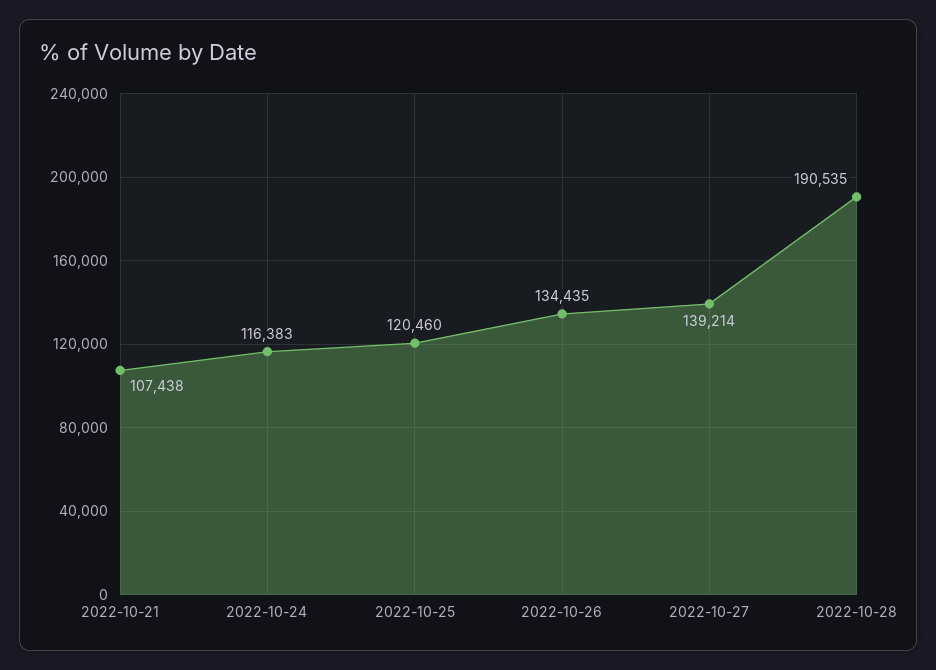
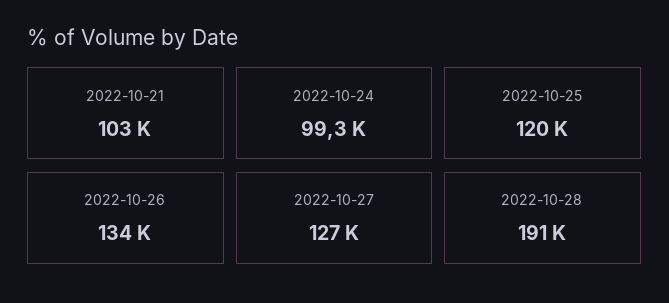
  {
-   "2022-10-21": 107438,
+   "2022-10-21": 103000,
-   "2022-10-24": 116383,
+   "2022-10-24": 99300,
    "2022-10-25": 120460,
    "2022-10-26": 134435,
-   "2022-10-27": 139214,
+   "2022-10-27": 127000,
    "2022-10-28": 190535
  }

